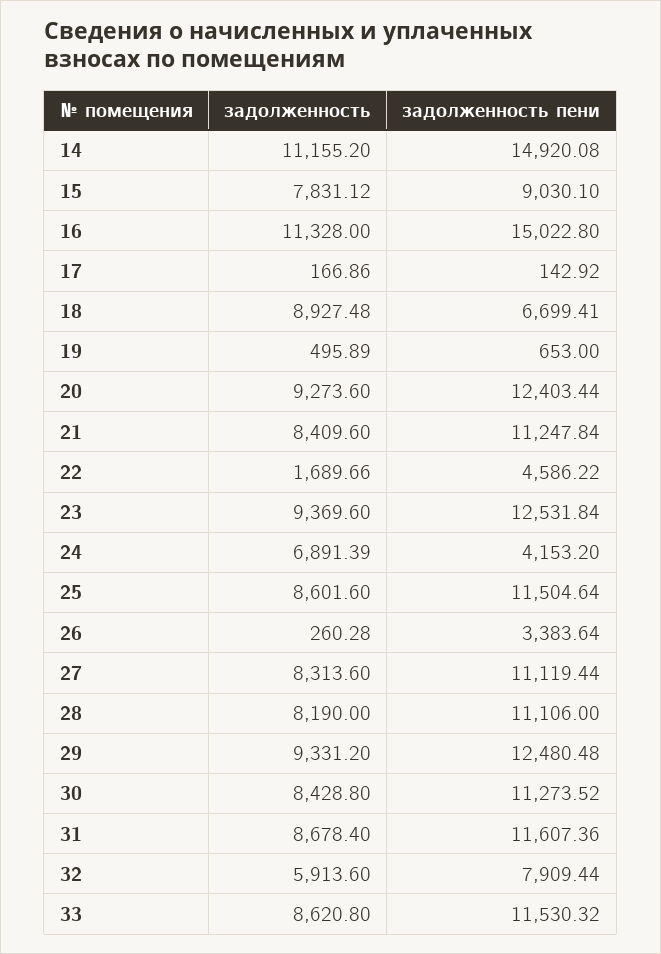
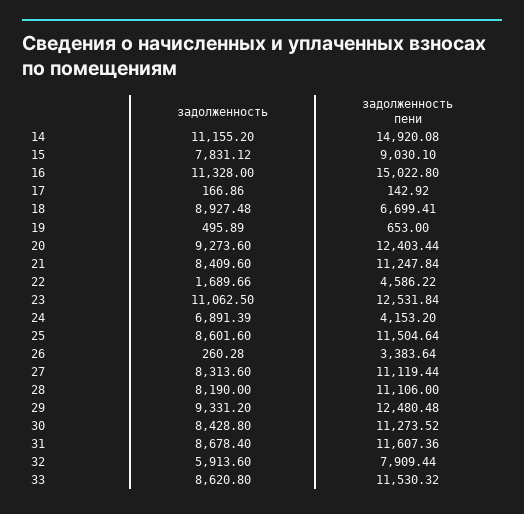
  {
    "задолженность": {
      "14": 11155.2,
      "15": 7831.12,
      "16": 11328,
      "17": 166.86,
      "18": 8927.48,
      "19": 495.89,
      "20": 9273.6,
      "21": 8409.6,
      "22": 1689.66,
-     "23": 9369.6,
+     "23": 11062.5,
      "24": 6891.39,
      "25": 8601.6,
      "26": 260.28,
      "27": 8313.6,
      "28": 8190,
      "29": 9331.2,
      "30": 8428.8,
      "31": 8678.4,
      "32": 5913.6,
      "33": 8620.8
    },
    "задолженность пени": {
      "14": 14920.08,
      "15": 9030.1,
      "16": 15022.8,
      "17": 142.92,
      "18": 6699.41,
      "19": 653,
      "20": 12403.44,
      "21": 11247.84,
      "22": 4586.22,
      "23": 12531.84,
      "24": 4153.2,
      "25": 11504.64,
      "26": 3383.64,
      "27": 11119.44,
      "28": 11106,
      "29": 12480.48,
      "30": 11273.52,
      "31": 11607.36,
      "32": 7909.44,
      "33": 11530.32
    }
  }

